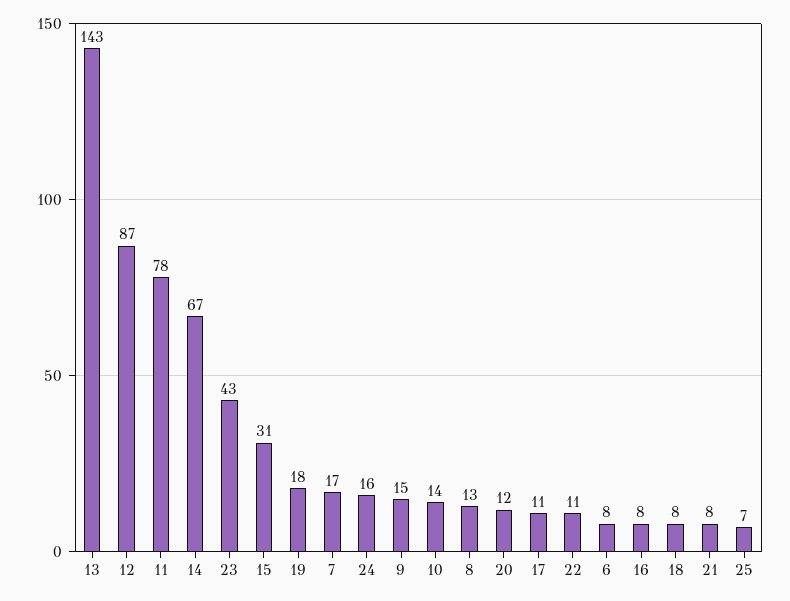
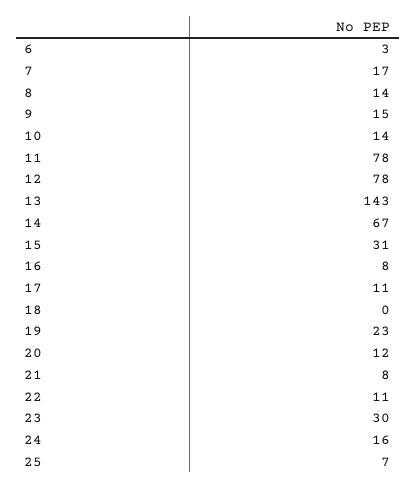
  {
    "13": 143,
-   "12": 87,
+   "12": 78,
    "11": 78,
    "14": 67,
-   "23": 43,
+   "23": 30,
    "15": 31,
-   "19": 18,
+   "19": 23,
    "7": 17,
    "24": 16,
    "9": 15,
    "10": 14,
-   "8": 13,
+   "8": 14,
    "20": 12,
    "17": 11,
    "22": 11,
-   "6": 8,
+   "6": 3,
    "16": 8,
-   "18": 8,
+   "18": 0,
    "21": 8,
    "25": 7
  }

